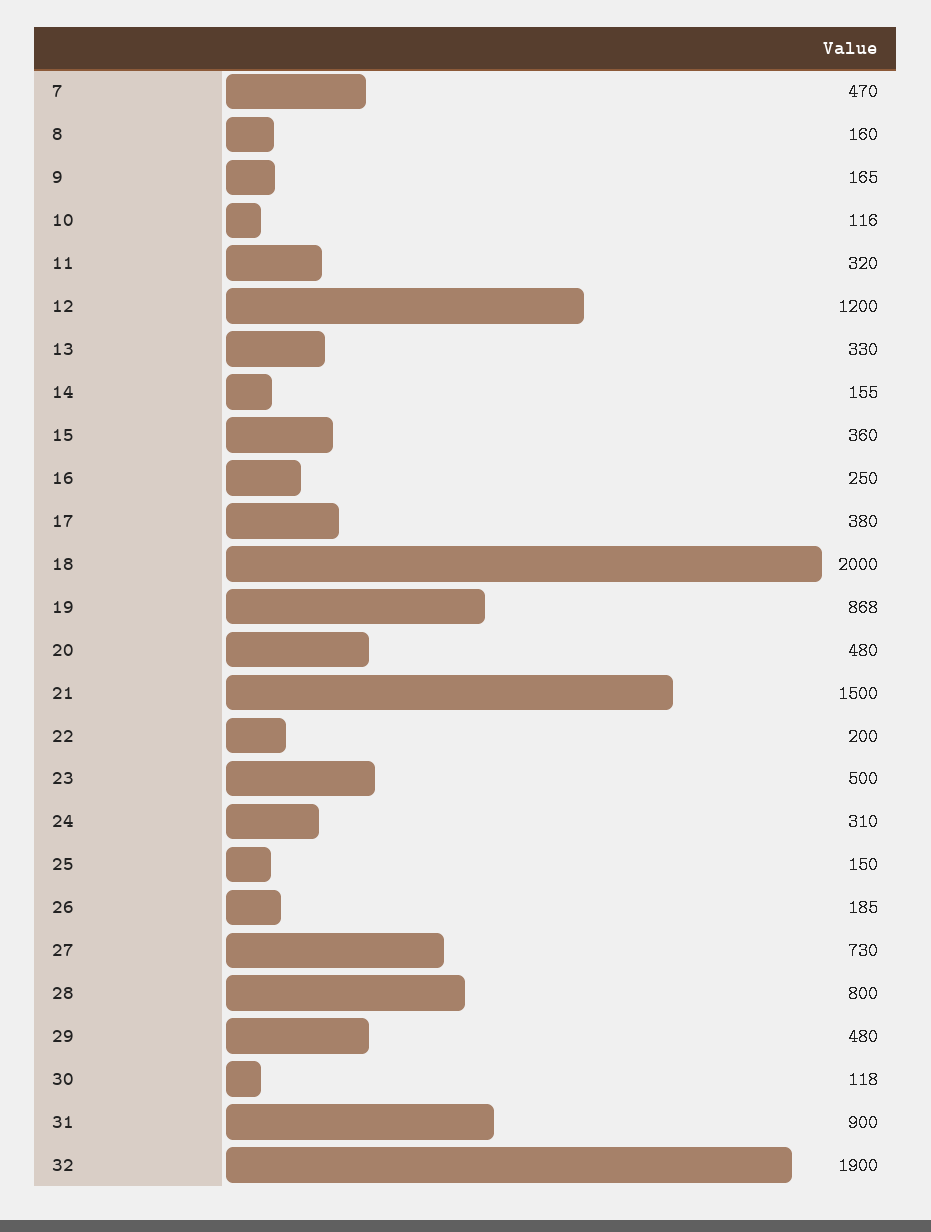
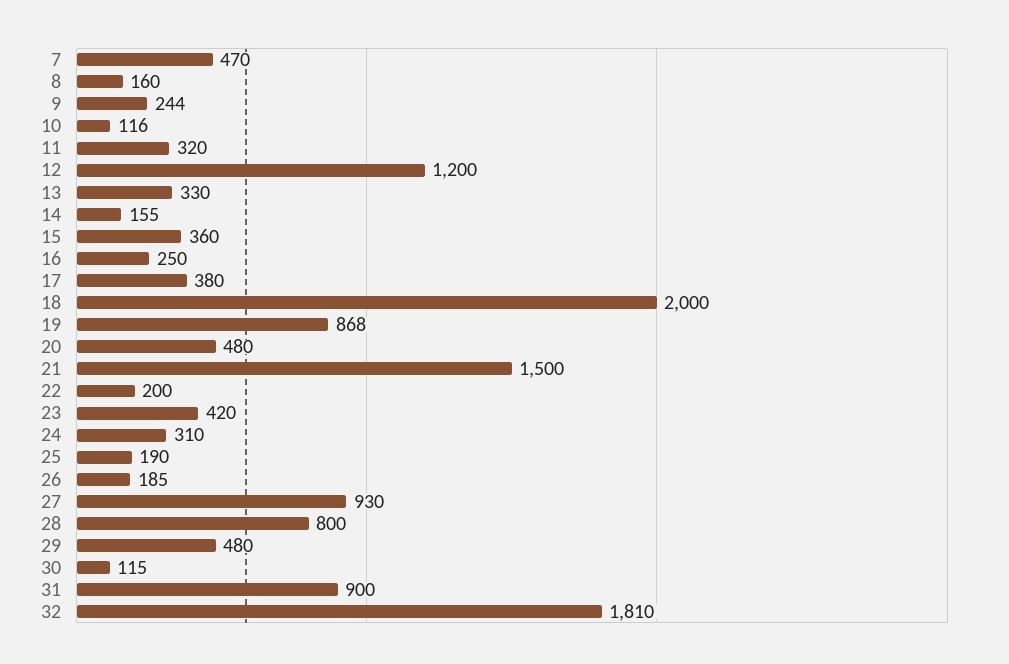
  {
    "7": 470,
    "8": 160,
-   "9": 165,
+   "9": 244,
    "10": 116,
    "11": 320,
    "12": 1200,
    "13": 330,
    "14": 155,
    "15": 360,
    "16": 250,
    "17": 380,
    "18": 2000,
    "19": 868,
    "20": 480,
    "21": 1500,
    "22": 200,
-   "23": 500,
+   "23": 420,
    "24": 310,
-   "25": 150,
+   "25": 190,
    "26": 185,
-   "27": 730,
+   "27": 930,
    "28": 800,
    "29": 480,
-   "30": 118,
+   "30": 115,
    "31": 900,
-   "32": 1900
+   "32": 1810
  }

